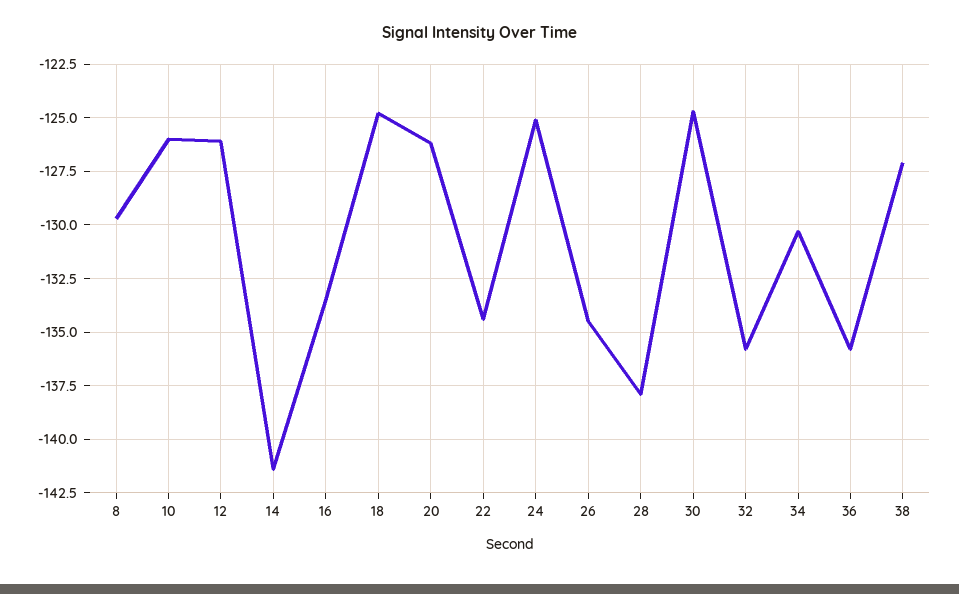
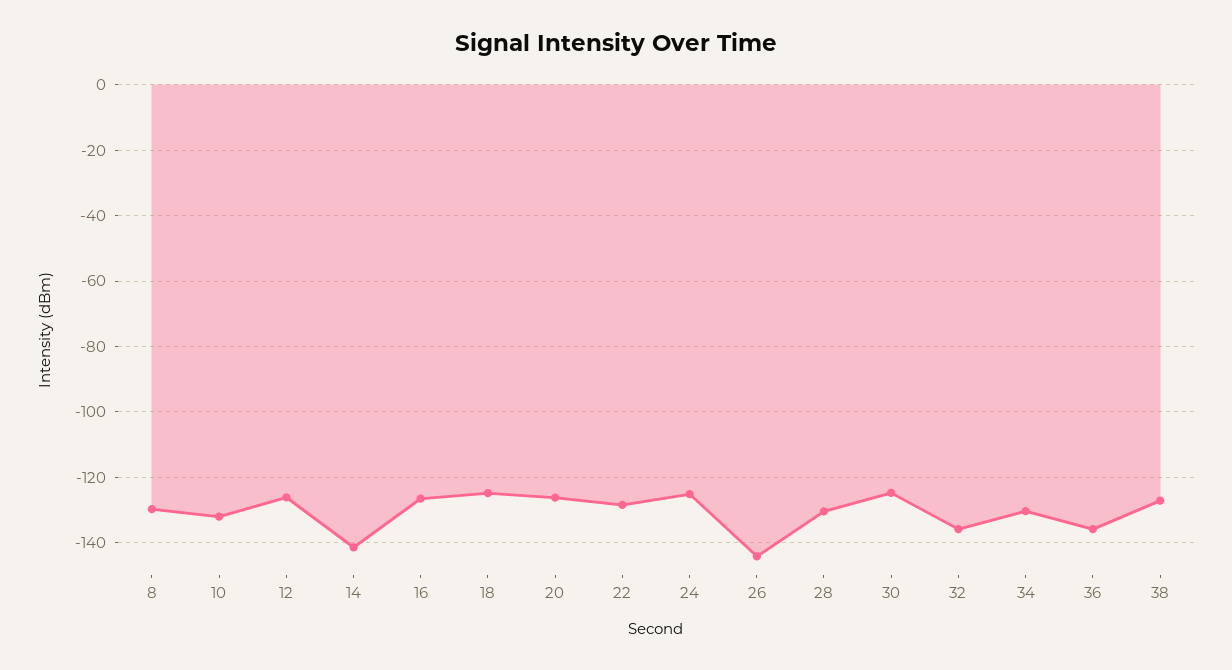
  {
    "8": -129.5,
-   "10": -126,
+   "10": -132,
    "12": -126,
    "14": -141.5,
-   "16": -133.5,
+   "16": -126,
    "18": -125,
    "20": -126,
-   "22": -134.5,
+   "22": -128,
    "24": -125,
-   "26": -134.5,
+   "26": -144,
-   "28": -138,
+   "28": -130,
    "30": -124.5,
    "32": -136,
    "34": -130.5,
    "36": -136,
    "38": -127
  }

